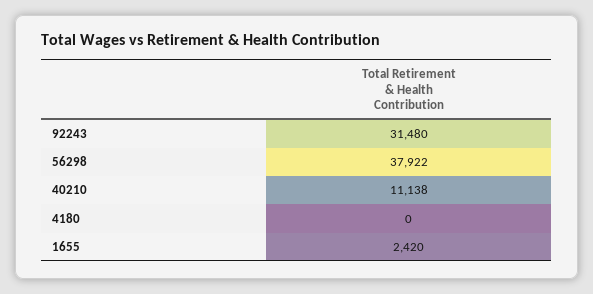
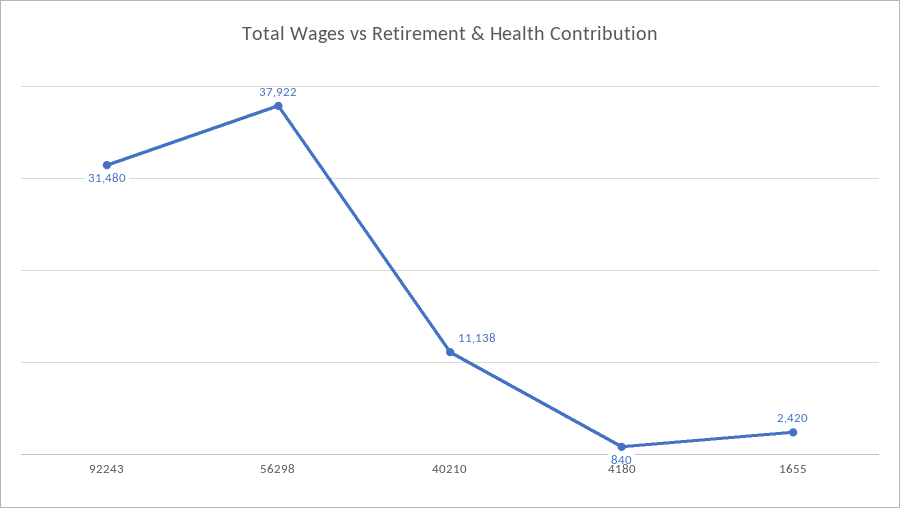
  {
    "92243": 31480,
    "56298": 37922,
    "40210": 11138,
-   "4180": 0,
+   "4180": 840,
    "1655": 2420
  }

